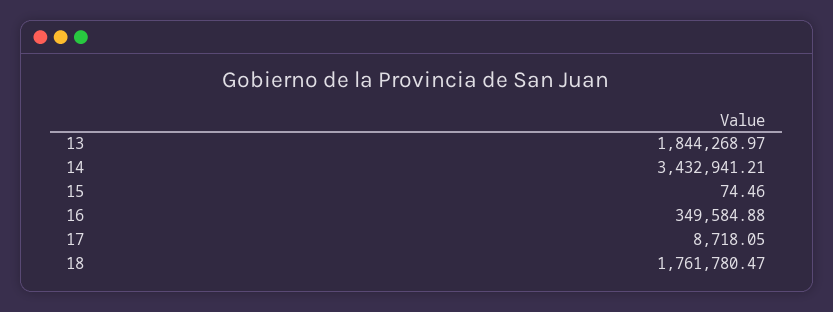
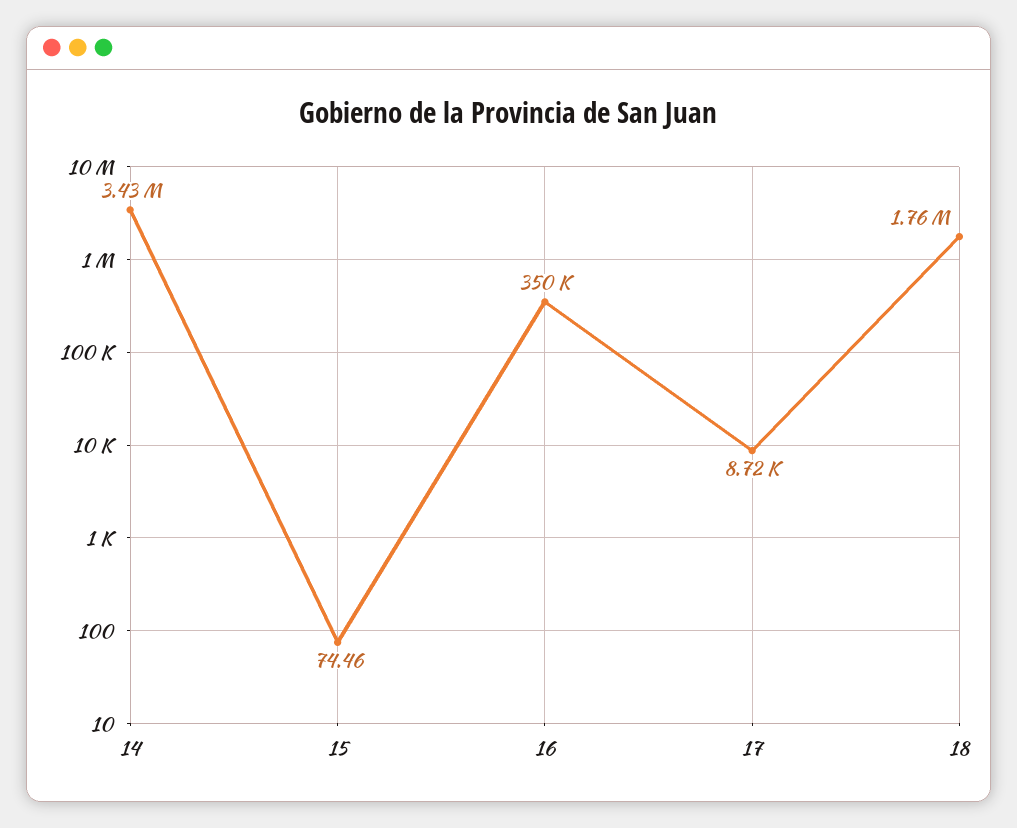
  {
-   "13": 1844268.97,
    "14": 3432941.21,
    "15": 74.46,
    "16": 349584.88,
    "17": 8718.05,
    "18": 1761780.47
  }

